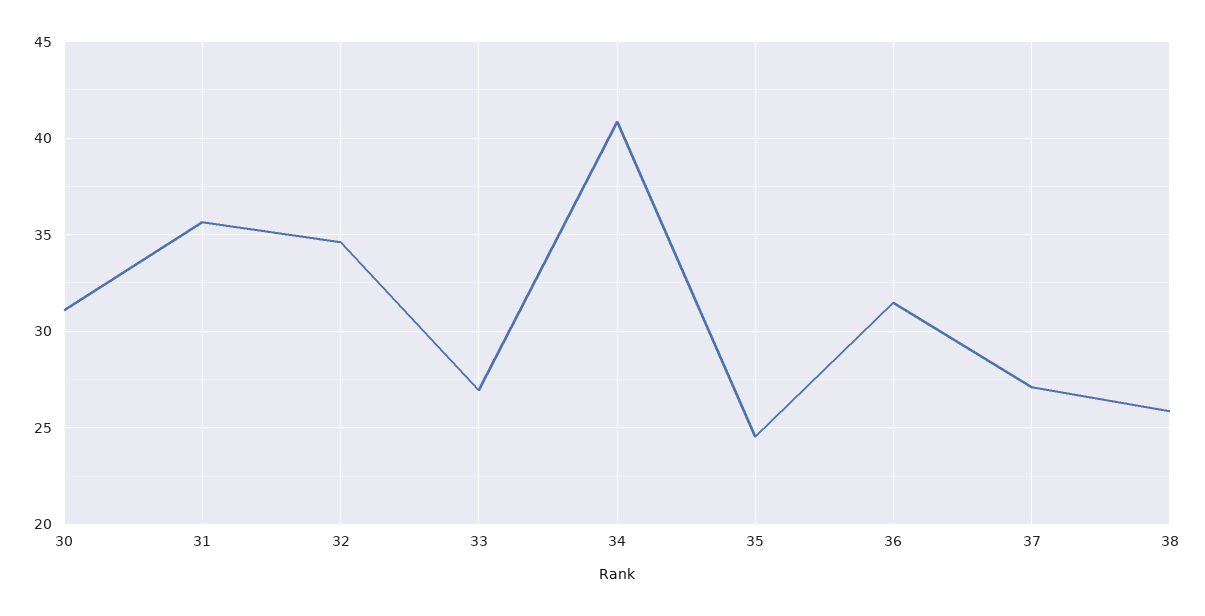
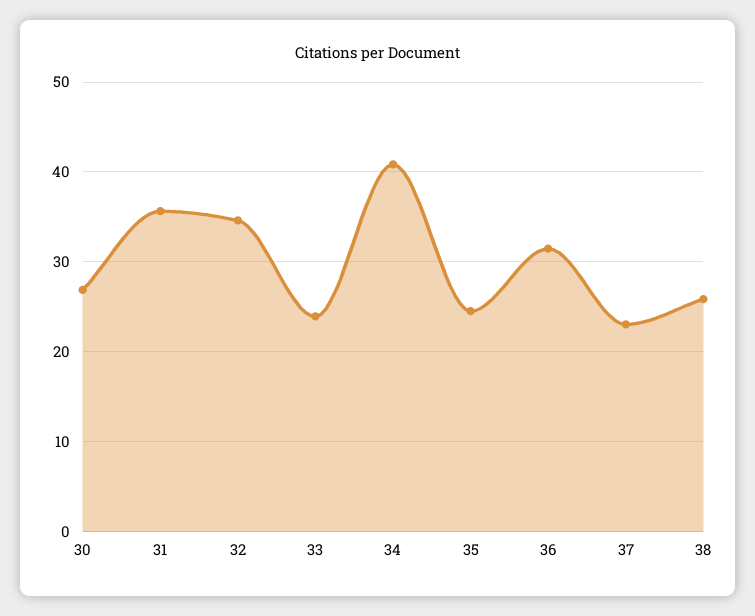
  {
-   "30": 31,
+   "30": 27,
    "31": 35.5,
    "32": 34.5,
-   "33": 27,
+   "33": 24,
    "34": 41,
    "35": 24.5,
    "36": 31.5,
-   "37": 27,
+   "37": 23,
    "38": 26
  }

